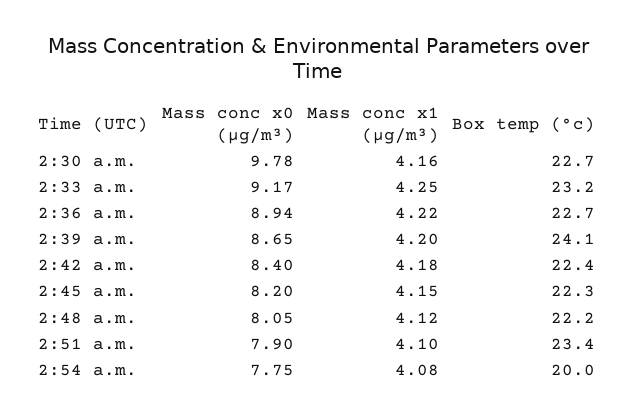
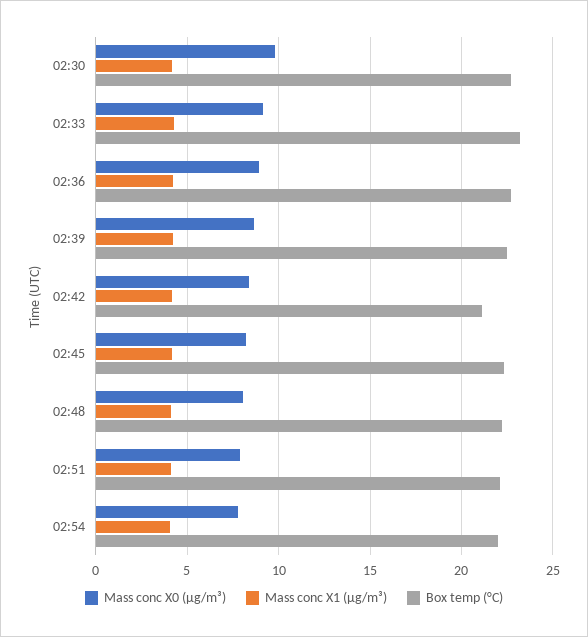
  {
    "Mass conc x0 (μg/m³)": {
      "2:30 a.m.": 9.78,
      "2:33 a.m.": 9.17,
      "2:36 a.m.": 8.94,
      "2:39 a.m.": 8.65,
      "2:42 a.m.": 8.4,
      "2:45 a.m.": 8.2,
      "2:48 a.m.": 8.05,
      "2:51 a.m.": 7.9,
      "2:54 a.m.": 7.75
    },
    "Mass conc x1 (μg/m³)": {
      "2:30 a.m.": 4.16,
      "2:33 a.m.": 4.25,
      "2:36 a.m.": 4.22,
      "2:39 a.m.": 4.2,
      "2:42 a.m.": 4.18,
      "2:45 a.m.": 4.15,
      "2:48 a.m.": 4.12,
      "2:51 a.m.": 4.1,
      "2:54 a.m.": 4.08
    },
    "Box temp (°c)": {
      "2:30 a.m.": 22.7,
      "2:33 a.m.": 23.2,
      "2:36 a.m.": 22.7,
-     "2:39 a.m.": 24.1,
+     "2:39 a.m.": 22.5,
-     "2:42 a.m.": 22.4,
+     "2:42 a.m.": 21,
      "2:45 a.m.": 22.3,
      "2:48 a.m.": 22.2,
-     "2:51 a.m.": 23.4,
+     "2:51 a.m.": 22,
-     "2:54 a.m.": 20
+     "2:54 a.m.": 22
    }
  }

